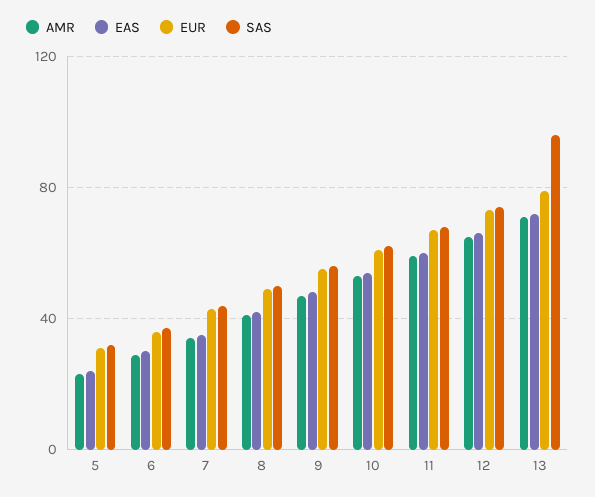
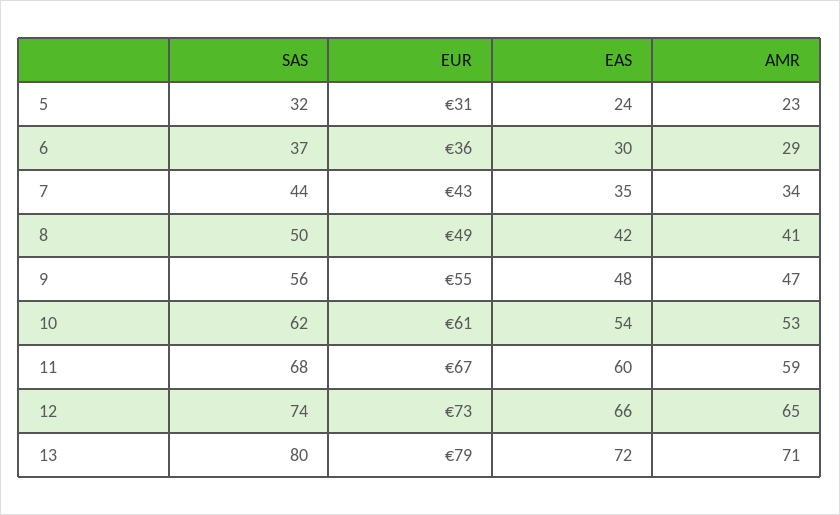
  {
    "AMR": {
      "5": 23,
      "6": 29,
      "7": 34,
      "8": 41,
      "9": 47,
      "10": 53,
      "11": 59,
      "12": 65,
      "13": 71
    },
    "EAS": {
      "5": 24,
      "6": 30,
      "7": 35,
      "8": 42,
      "9": 48,
      "10": 54,
      "11": 60,
      "12": 66,
      "13": 72
    },
    "EUR": {
      "5": 31,
      "6": 36,
      "7": 43,
      "8": 49,
      "9": 55,
      "10": 61,
      "11": 67,
      "12": 73,
      "13": 79
    },
    "SAS": {
      "5": 32,
      "6": 37,
      "7": 44,
      "8": 50,
      "9": 56,
      "10": 62,
      "11": 68,
      "12": 74,
-     "13": 95
+     "13": 80
    }
  }

